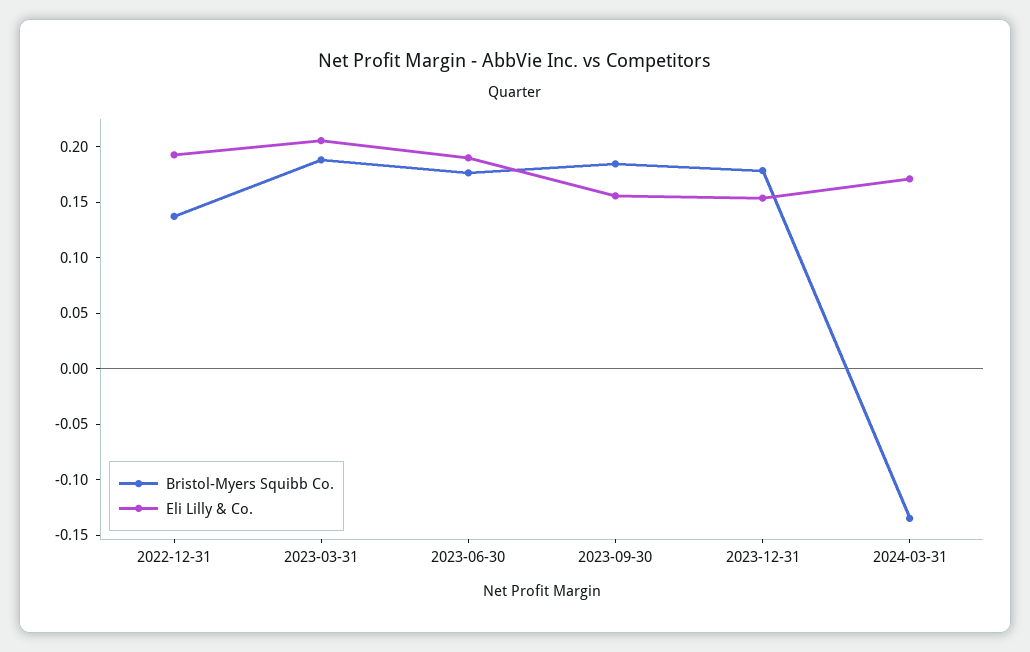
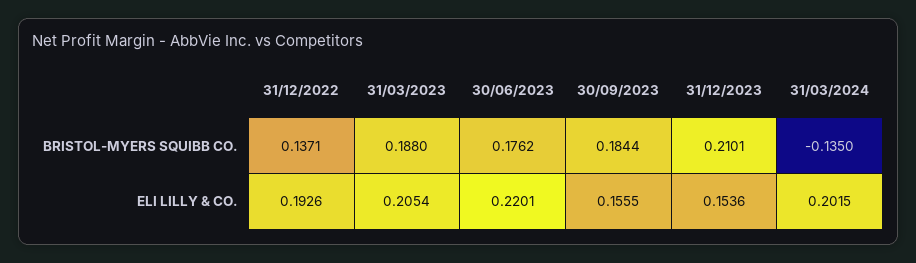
  {
    "Bristol-Myers Squibb Co.": {
      "2022-12-31": 0.1371,
      "2023-03-31": 0.188,
      "2023-06-30": 0.1762,
      "2023-09-30": 0.1844,
-     "2023-12-31": 0.18,
+     "2023-12-31": 0.2101,
      "2024-03-31": -0.135
    },
    "Eli Lilly & Co.": {
      "2022-12-31": 0.1926,
      "2023-03-31": 0.2054,
-     "2023-06-30": 0.19,
+     "2023-06-30": 0.2201,
      "2023-09-30": 0.1555,
      "2023-12-31": 0.1536,
-     "2024-03-31": 0.17
+     "2024-03-31": 0.2015
    }
  }

